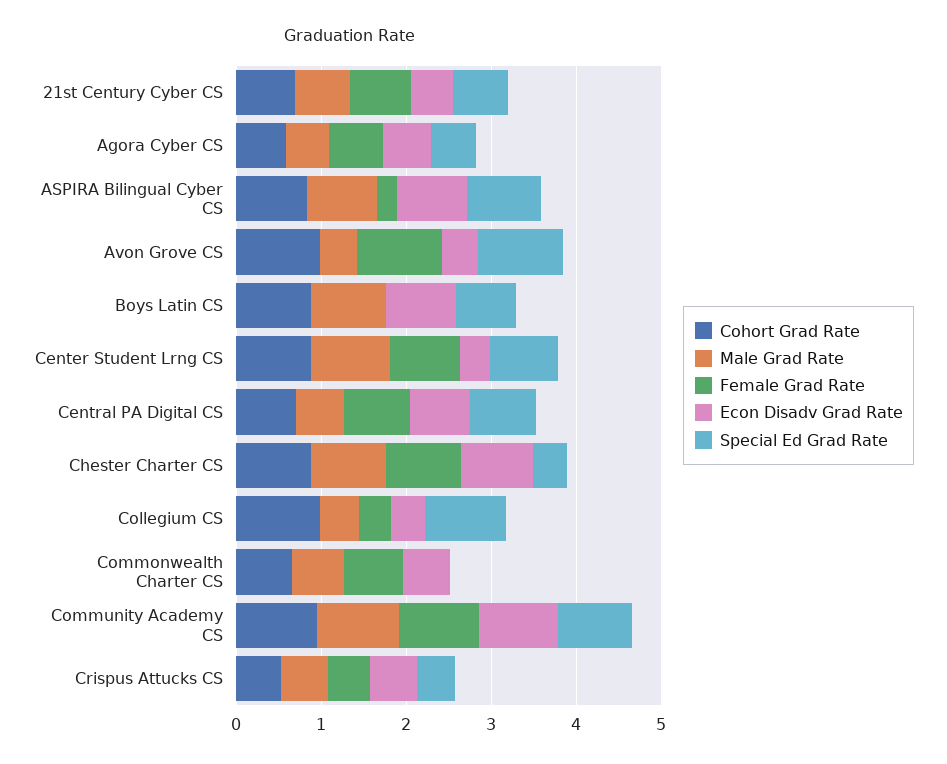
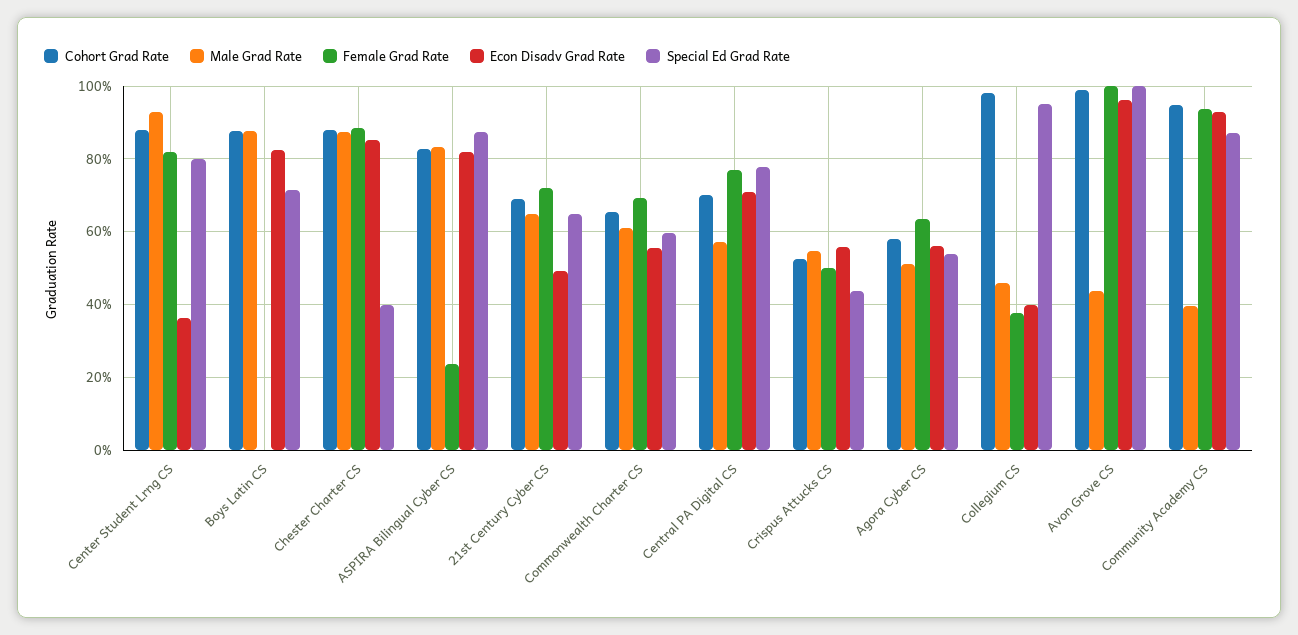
  {
    "Cohort Grad Rate": {
      "21st Century Cyber CS": 0.7,
      "Agora Cyber CS": 0.58,
      "ASPIRA Bilingual Cyber CS": 0.82,
      "Avon Grove CS": 0.98,
      "Boys Latin CS": 0.88,
      "Center Student Lrng CS": 0.88,
      "Central PA Digital CS": 0.7,
      "Chester Charter CS": 0.88,
      "Collegium CS": 0.98,
      "Commonwealth Charter CS": 0.66,
      "Community Academy CS": 0.94,
      "Crispus Attucks CS": 0.52
    },
    "Male Grad Rate": {
      "21st Century Cyber CS": 0.64,
      "Agora Cyber CS": 0.52,
      "ASPIRA Bilingual Cyber CS": 0.84,
      "Avon Grove CS": 0.44,
      "Boys Latin CS": 0.88,
      "Center Student Lrng CS": 0.92,
      "Central PA Digital CS": 0.58,
      "Chester Charter CS": 0.88,
      "Collegium CS": 0.46,
      "Commonwealth Charter CS": 0.62,
-     "Community Academy CS": 1,
+     "Community Academy CS": 0.4,
      "Crispus Attucks CS": 0.54
    },
    "Female Grad Rate": {
      "21st Century Cyber CS": 0.72,
      "Agora Cyber CS": 0.64,
      "ASPIRA Bilingual Cyber CS": 0.24,
      "Avon Grove CS": 1,
      "Boys Latin CS": 0,
      "Center Student Lrng CS": 0.82,
      "Central PA Digital CS": 0.76,
      "Chester Charter CS": 0.88,
      "Collegium CS": 0.38,
      "Commonwealth Charter CS": 0.7,
      "Community Academy CS": 0.94,
      "Crispus Attucks CS": 0.5
    },
    "Econ Disadv Grad Rate": {
      "21st Century Cyber CS": 0.5,
      "Agora Cyber CS": 0.56,
      "ASPIRA Bilingual Cyber CS": 0.82,
-     "Avon Grove CS": 0.4,
+     "Avon Grove CS": 0.96,
      "Boys Latin CS": 0.82,
      "Center Student Lrng CS": 0.36,
      "Central PA Digital CS": 0.7,
      "Chester Charter CS": 0.86,
      "Collegium CS": 0.4,
      "Commonwealth Charter CS": 0.56,
      "Community Academy CS": 0.92,
      "Crispus Attucks CS": 0.56
    },
    "Special Ed Grad Rate": {
      "21st Century Cyber CS": 0.64,
      "Agora Cyber CS": 0.54,
      "ASPIRA Bilingual Cyber CS": 0.88,
      "Avon Grove CS": 1,
      "Boys Latin CS": 0.72,
      "Center Student Lrng CS": 0.8,
      "Central PA Digital CS": 0.78,
      "Chester Charter CS": 0.4,
      "Collegium CS": 0.96,
-     "Commonwealth Charter CS": 0,
+     "Commonwealth Charter CS": 0.6,
      "Community Academy CS": 0.88,
      "Crispus Attucks CS": 0.44
    }
  }

